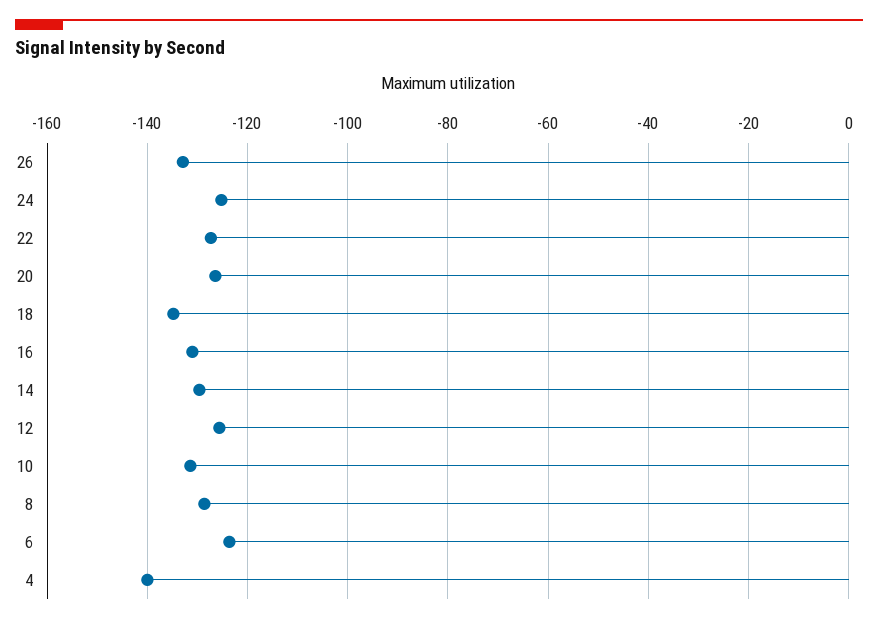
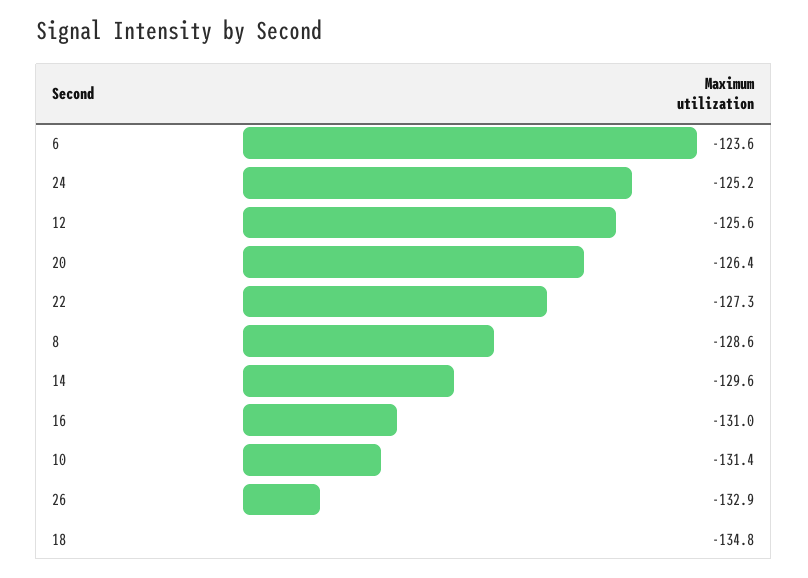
  {
    "26": -132.9,
    "24": -125.2,
    "22": -127.3,
    "20": -126.4,
    "18": -134.8,
    "16": -131,
    "14": -129.6,
    "12": -125.6,
    "10": -131.4,
    "8": -128.6,
-   "6": -123.6,
+   "6": -123.6
-   "4": -140
  }

